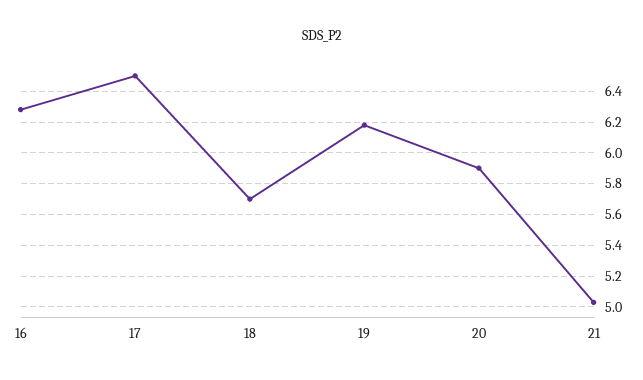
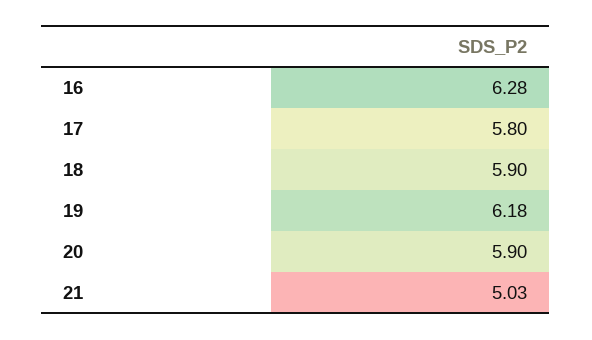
  {
    "16": 6.28,
-   "17": 6.5,
+   "17": 5.8,
-   "18": 5.7,
+   "18": 5.9,
    "19": 6.18,
    "20": 5.9,
    "21": 5.03
  }

